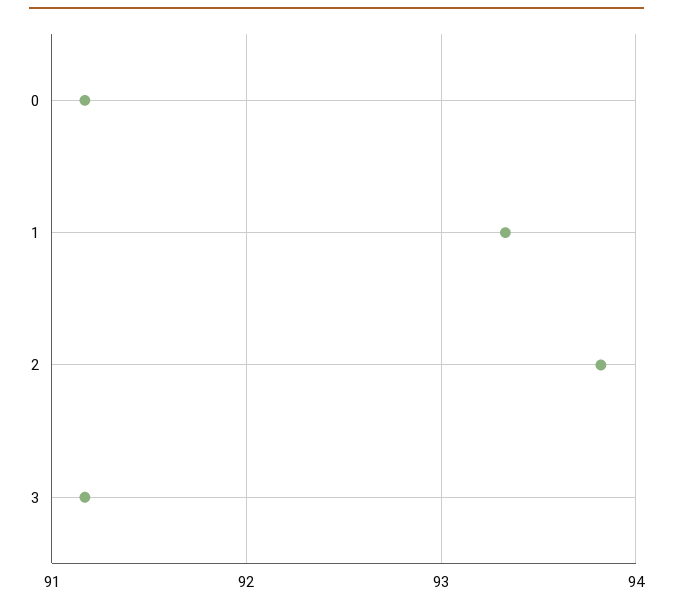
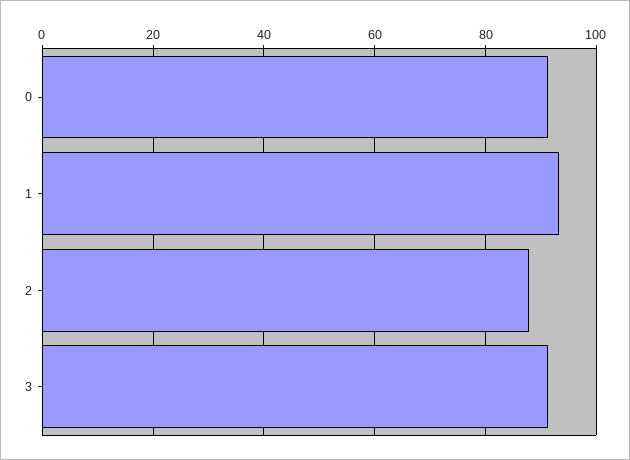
  {
    "0": 91.2,
    "1": 93.3,
-   "2": 93.8,
+   "2": 88,
    "3": 91.2
  }

